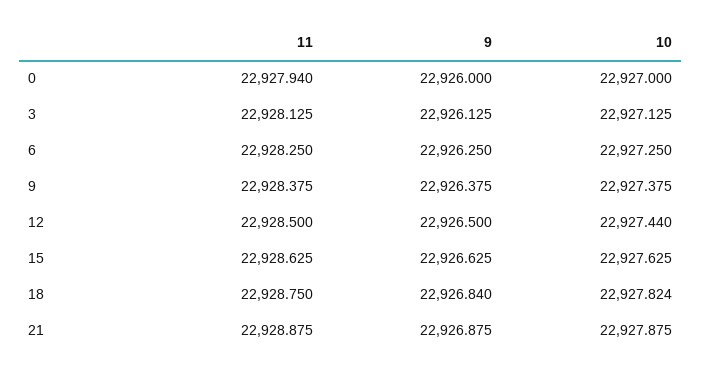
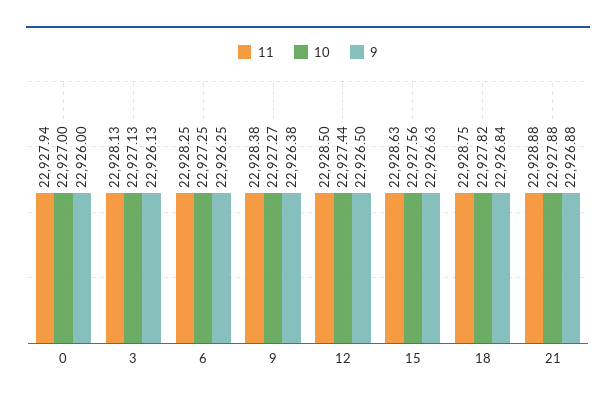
  {
    "11": {
      "0": 22927.94,
      "3": 22928.125,
      "6": 22928.25,
      "9": 22928.375,
      "12": 22928.5,
      "15": 22928.625,
      "18": 22928.75,
      "21": 22928.875
    },
    "9": {
      "0": 22926,
      "3": 22926.125,
      "6": 22926.25,
      "9": 22926.375,
      "12": 22926.5,
      "15": 22926.625,
      "18": 22926.84,
      "21": 22926.875
    },
    "10": {
      "0": 22927,
      "3": 22927.125,
      "6": 22927.25,
-     "9": 22927.375,
+     "9": 22927.27,
      "12": 22927.44,
-     "15": 22927.625,
+     "15": 22927.56,
      "18": 22927.824,
      "21": 22927.875
    }
  }

